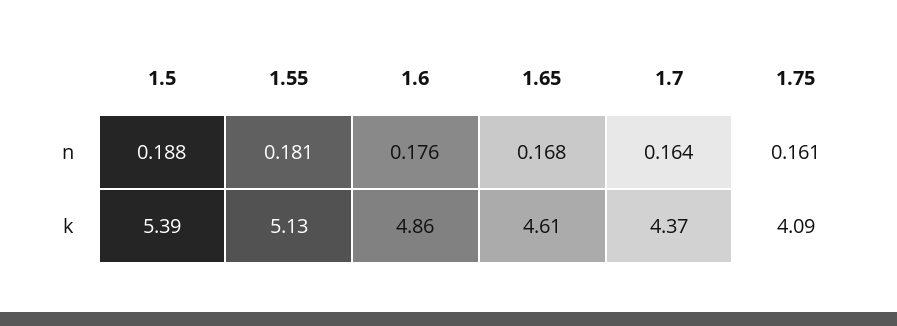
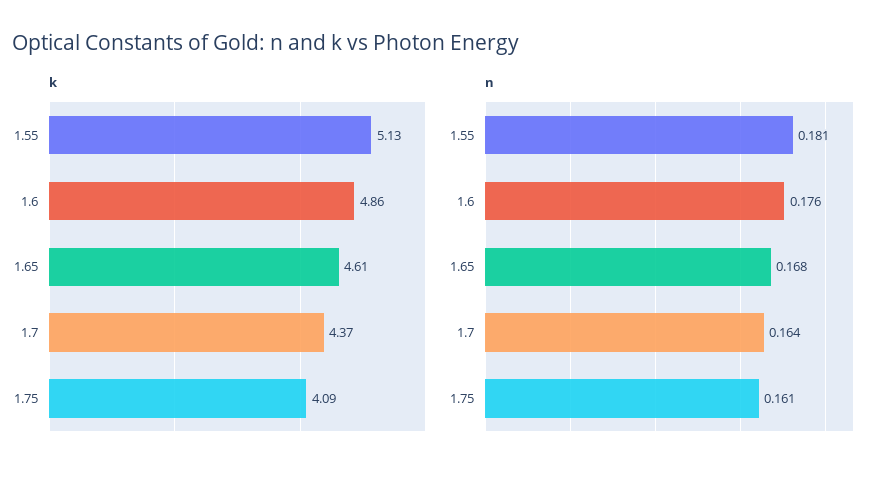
  {
    "n": {
-     "1.5": 0.188,
      "1.55": 0.181,
      "1.6": 0.176,
      "1.65": 0.168,
      "1.7": 0.164,
      "1.75": 0.161
    },
    "k": {
-     "1.5": 5.39,
      "1.55": 5.13,
      "1.6": 4.86,
      "1.65": 4.61,
      "1.7": 4.37,
      "1.75": 4.09
    }
  }

